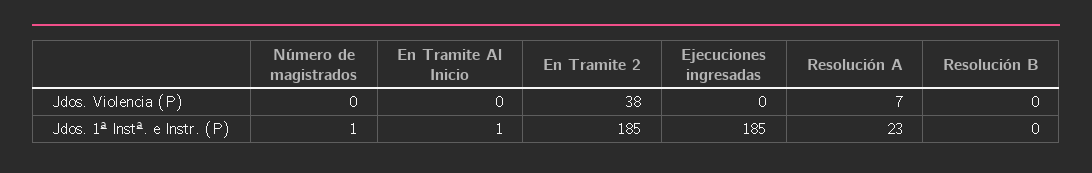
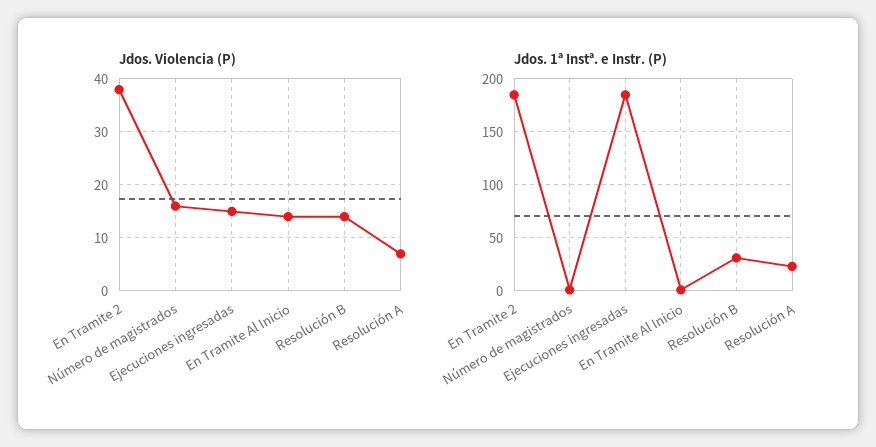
  {
    "Jdos. Violencia (P)": {
-     "Número de magistrados": 0,
+     "Número de magistrados": 15,
-     "En Tramite Al Inicio": 0,
+     "En Tramite Al Inicio": 15,
      "En Tramite 2": 38,
-     "Ejecuciones ingresadas": 0,
+     "Ejecuciones ingresadas": 15,
      "Resolución A": 7,
-     "Resolución B": 0
+     "Resolución B": 15
    },
    "Jdos. 1ª Instª. e Instr. (P)": {
      "Número de magistrados": 1,
      "En Tramite Al Inicio": 1,
      "En Tramite 2": 185,
      "Ejecuciones ingresadas": 185,
      "Resolución A": 23,
-     "Resolución B": 0
+     "Resolución B": 30
    }
  }

